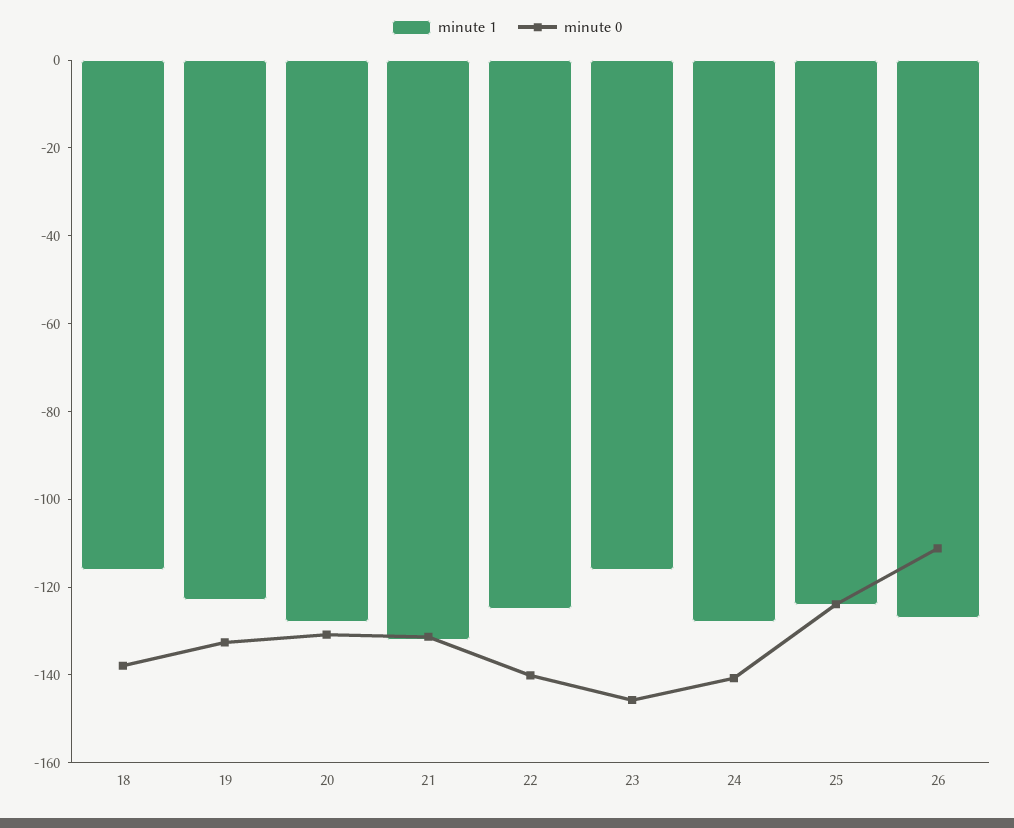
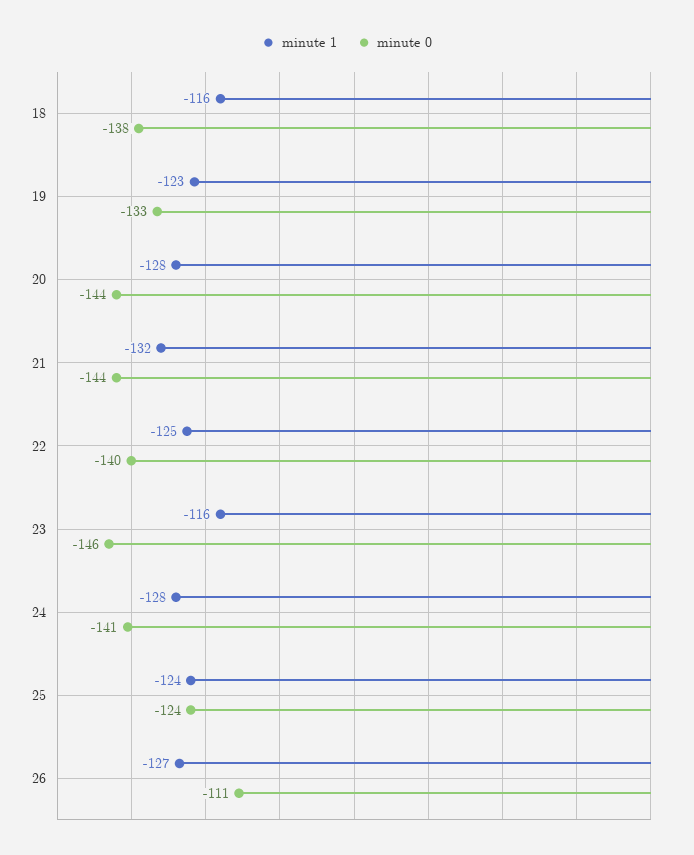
  {
    "minute 1": {
      "18": -116,
      "19": -123,
      "20": -128,
      "21": -132,
      "22": -125,
      "23": -116,
      "24": -128,
      "25": -124,
      "26": -127
    },
    "minute 0": {
      "18": -138,
      "19": -133,
-     "20": -130,
+     "20": -144,
-     "21": -130,
+     "21": -144,
      "22": -140,
      "23": -146,
      "24": -141,
      "25": -124,
      "26": -111
    }
  }

